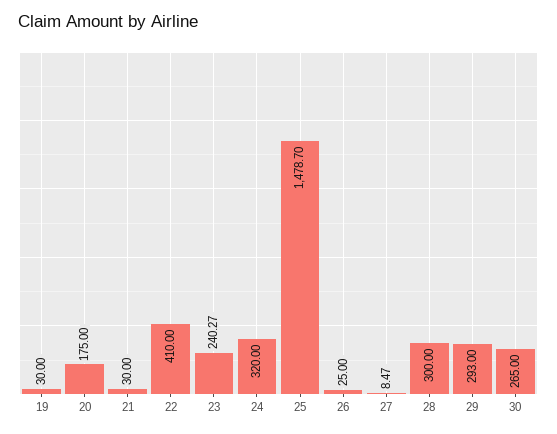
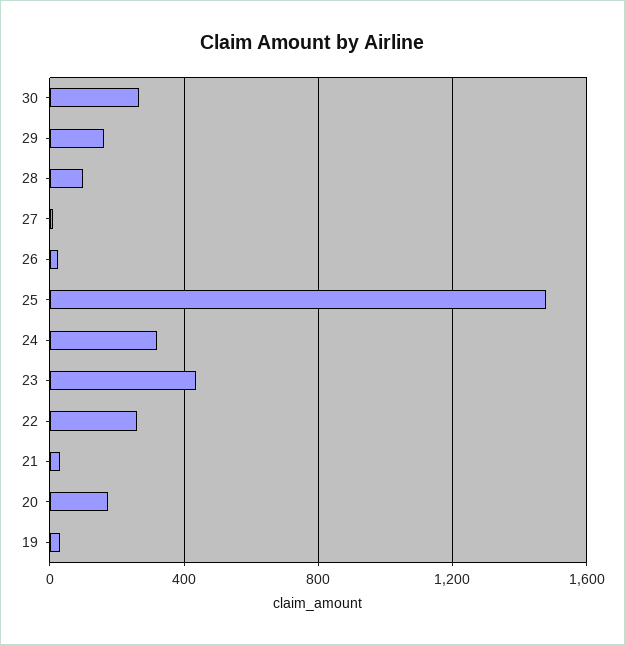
  {
    "19": 30,
    "20": 175,
    "21": 30,
-   "22": 410,
+   "22": 250,
-   "23": 240.27,
+   "23": 450,
    "24": 320,
    "25": 1478.7,
    "26": 25,
    "27": 8.47,
-   "28": 300,
+   "28": 100,
-   "29": 293,
+   "29": 150,
    "30": 265
  }

